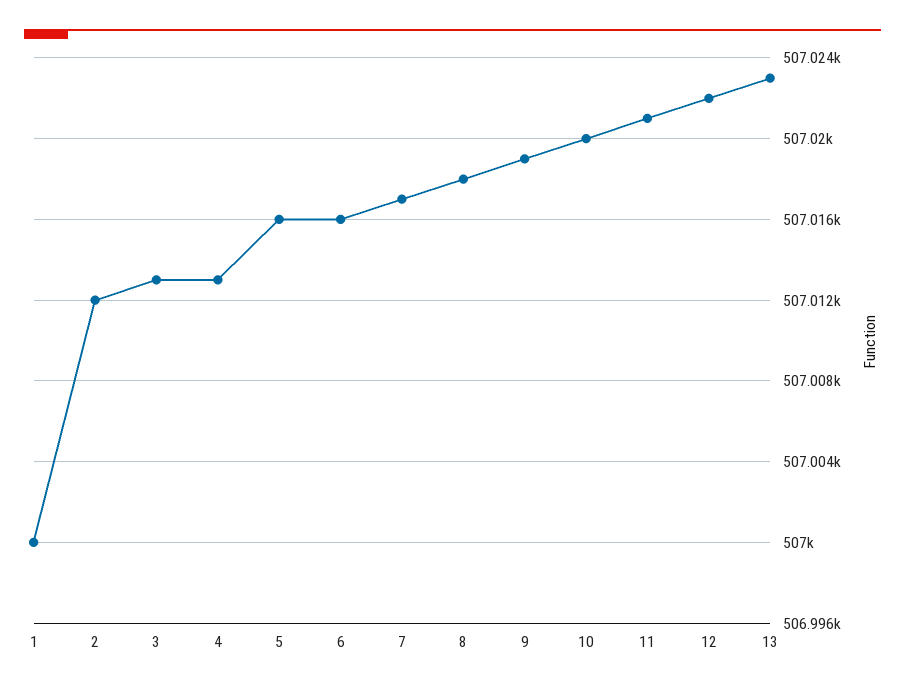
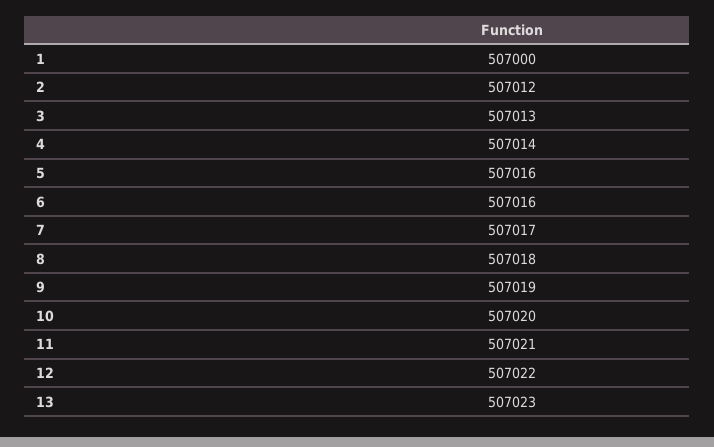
  {
    "1": 507000,
    "2": 507012,
    "3": 507013,
-   "4": 507013,
+   "4": 507014,
    "5": 507016,
    "6": 507016,
    "7": 507017,
    "8": 507018,
    "9": 507019,
    "10": 507020,
    "11": 507021,
    "12": 507022,
    "13": 507023
  }

